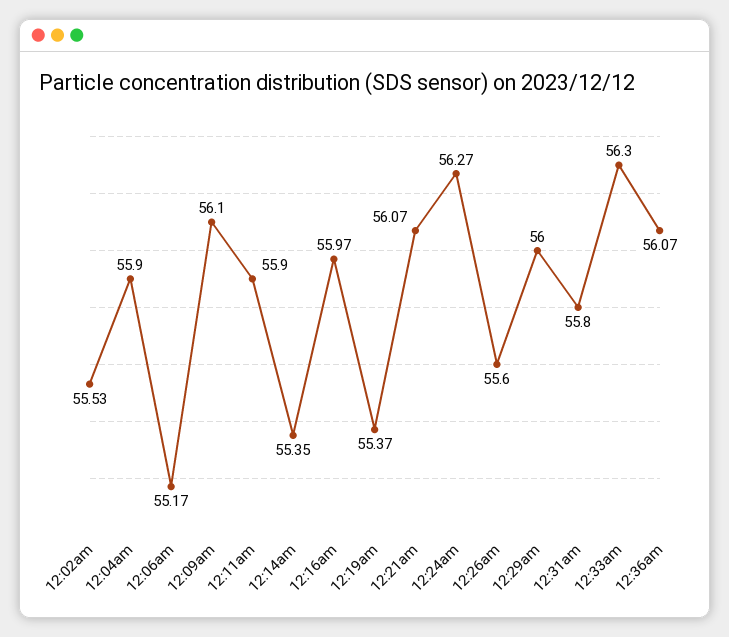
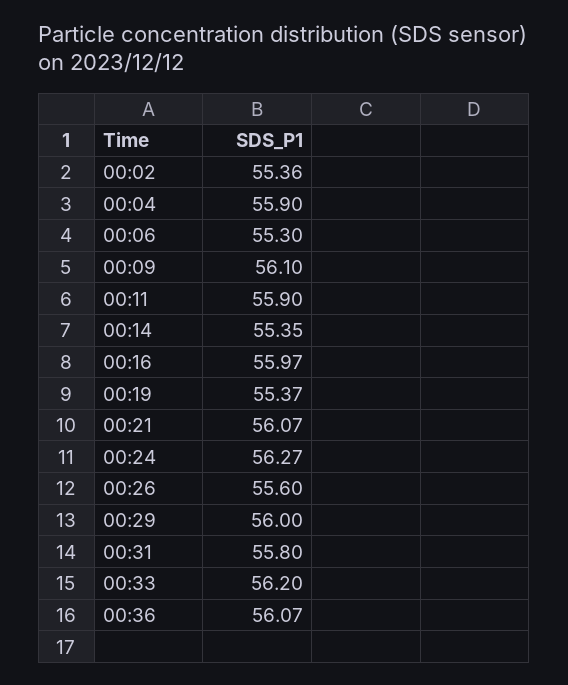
  {
-   "12:02am": 55.53,
+   "12:02am": 55.36,
    "12:04am": 55.9,
-   "12:06am": 55.17,
+   "12:06am": 55.3,
    "12:09am": 56.1,
    "12:11am": 55.9,
    "12:14am": 55.35,
    "12:16am": 55.97,
    "12:19am": 55.37,
    "12:21am": 56.07,
    "12:24am": 56.27,
    "12:26am": 55.6,
    "12:29am": 56,
    "12:31am": 55.8,
-   "12:33am": 56.3,
+   "12:33am": 56.2,
    "12:36am": 56.07
  }

